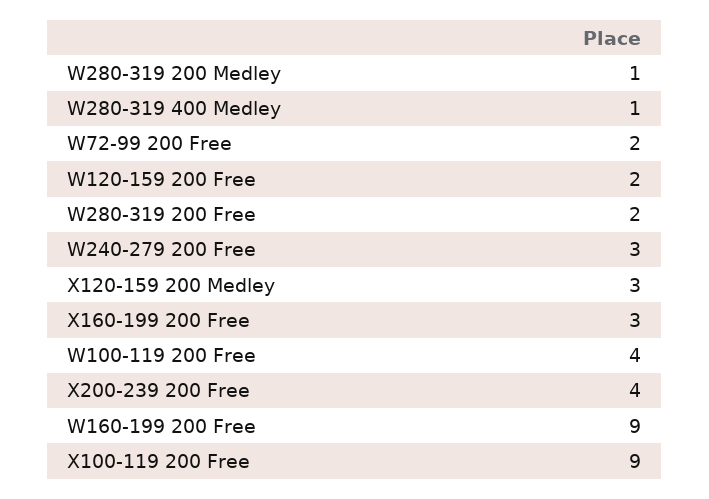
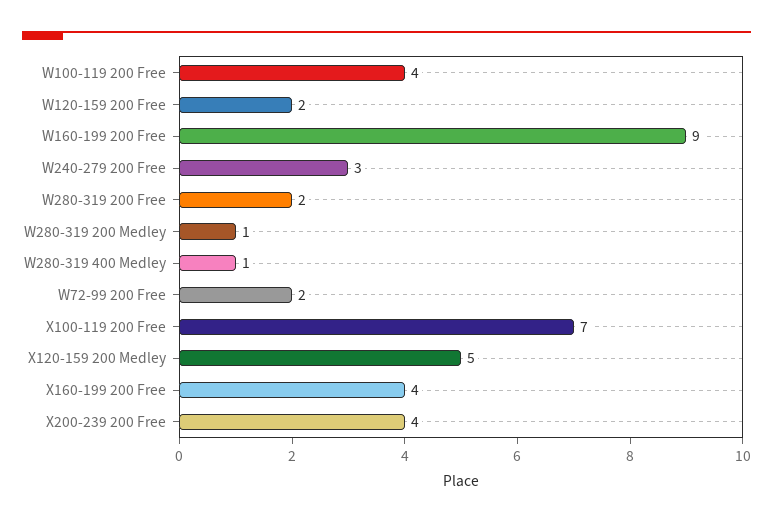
  {
    "W280-319 200 Medley": 1,
    "W280-319 400 Medley": 1,
    "W72-99 200 Free": 2,
    "W120-159 200 Free": 2,
    "W280-319 200 Free": 2,
    "W240-279 200 Free": 3,
-   "X120-159 200 Medley": 3,
+   "X120-159 200 Medley": 5,
-   "X160-199 200 Free": 3,
+   "X160-199 200 Free": 4,
    "W100-119 200 Free": 4,
    "X200-239 200 Free": 4,
    "W160-199 200 Free": 9,
-   "X100-119 200 Free": 9
+   "X100-119 200 Free": 7
  }

